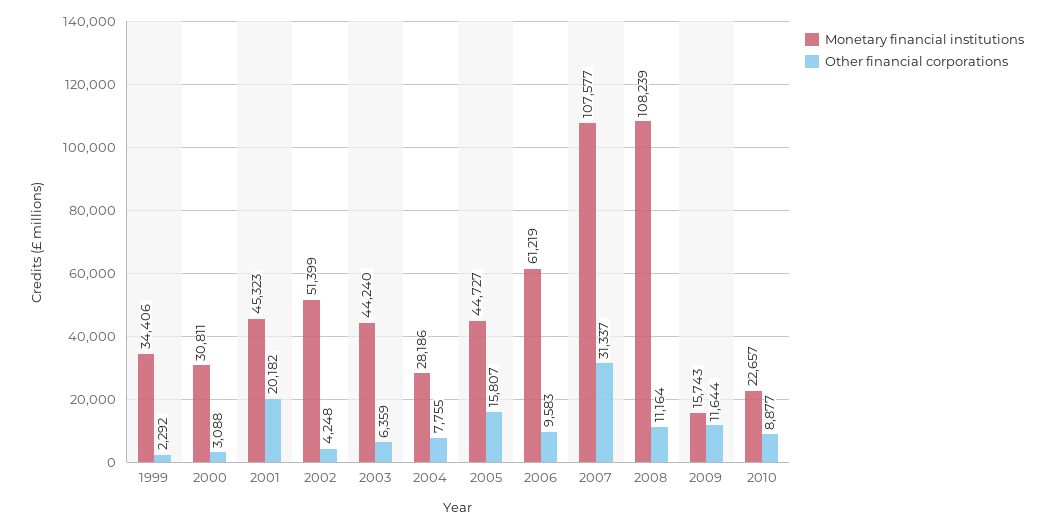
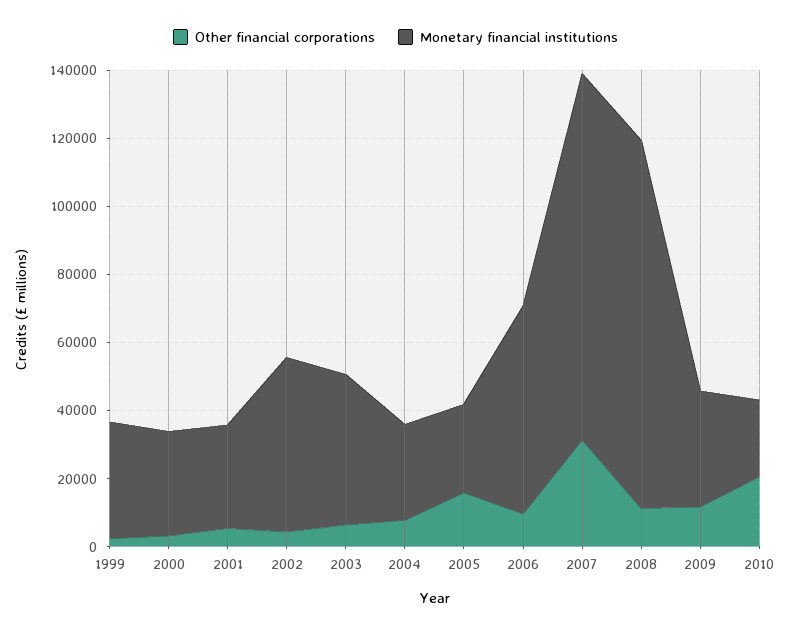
  {
    "Monetary financial institutions": {
      "1999": 34406,
      "2000": 30811,
-     "2001": 45323,
+     "2001": 30000,
      "2002": 51399,
      "2003": 44240,
      "2004": 28186,
-     "2005": 44727,
+     "2005": 25000,
      "2006": 61219,
      "2007": 107577,
      "2008": 108239,
-     "2009": 15743,
+     "2009": 35000,
      "2010": 22657
    },
    "Other financial corporations": {
      "1999": 2292,
      "2000": 3088,
-     "2001": 20182,
+     "2001": 5000,
      "2002": 4248,
      "2003": 6359,
      "2004": 7755,
      "2005": 15807,
      "2006": 9583,
      "2007": 31337,
      "2008": 11164,
      "2009": 11644,
-     "2010": 8877
+     "2010": 20000
    }
  }

